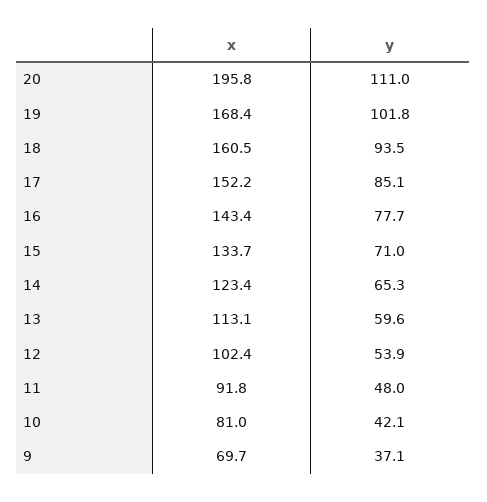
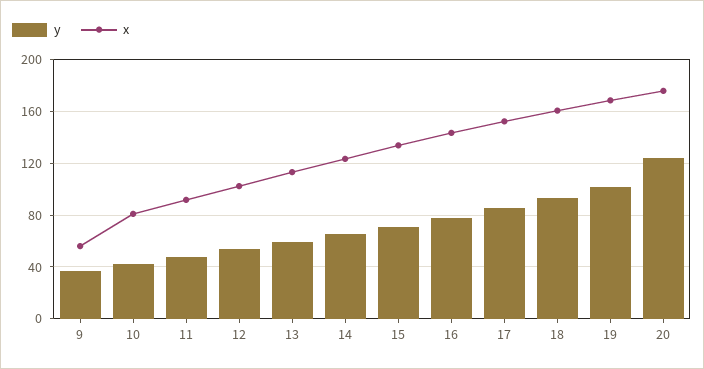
  {
    "x": {
-     "20": 195.8,
+     "20": 175,
      "19": 168.4,
      "18": 160.5,
      "17": 152.2,
      "16": 143.4,
      "15": 133.7,
      "14": 123.4,
      "13": 113.1,
      "12": 102.4,
      "11": 91.8,
      "10": 81,
-     "9": 69.7
+     "9": 55
    },
    "y": {
-     "20": 111,
+     "20": 125,
      "19": 101.8,
      "18": 93.5,
      "17": 85.1,
      "16": 77.7,
      "15": 71,
      "14": 65.3,
      "13": 59.6,
      "12": 53.9,
      "11": 48,
      "10": 42.1,
      "9": 37.1
    }
  }

